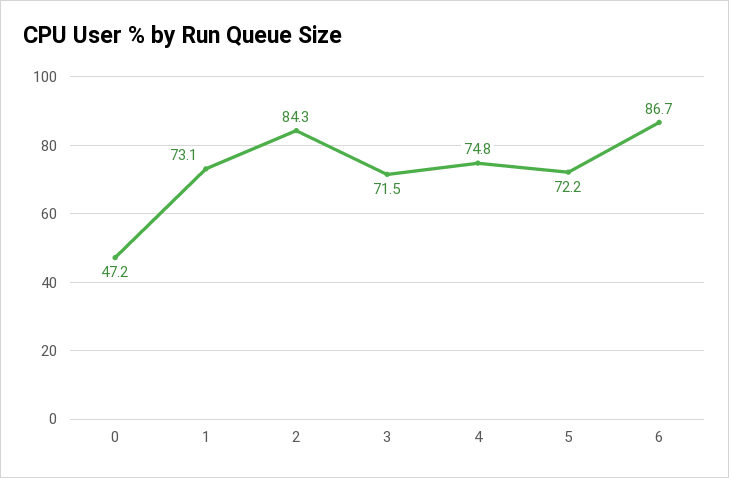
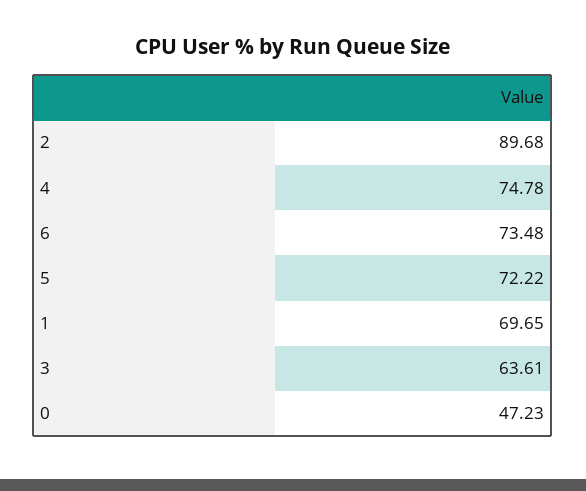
  {
    "0": 47.23,
-   "1": 73.1,
+   "1": 69.65,
-   "2": 84.3,
+   "2": 89.68,
-   "3": 71.5,
+   "3": 63.61,
    "4": 74.78,
    "5": 72.22,
-   "6": 86.7
+   "6": 73.48
  }

